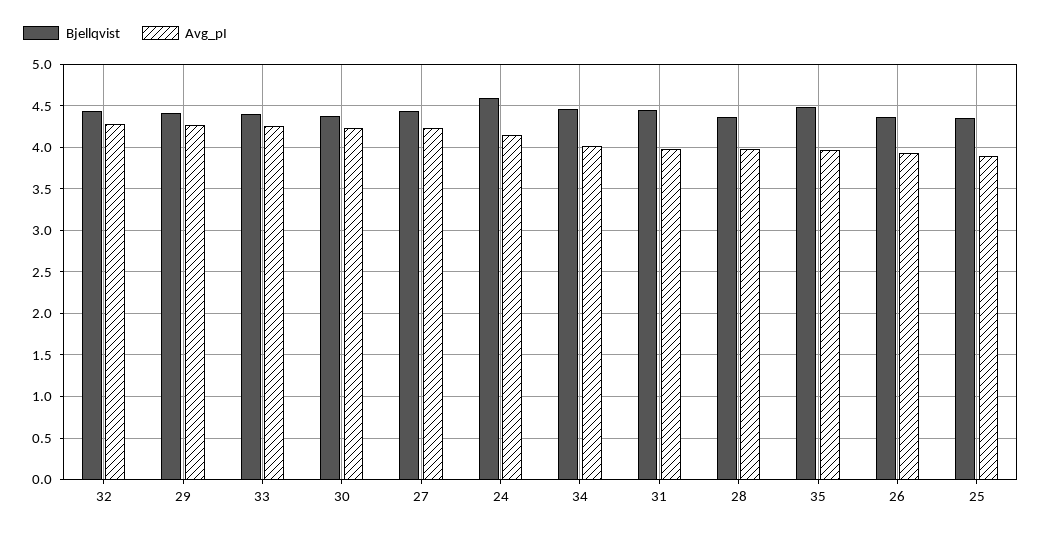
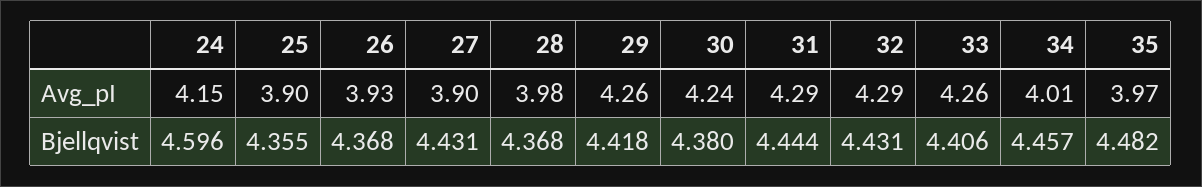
  {
    "Bjellqvist": {
      "32": 4.431,
      "29": 4.418,
      "33": 4.406,
      "30": 4.38,
      "27": 4.431,
      "24": 4.596,
      "34": 4.457,
      "31": 4.444,
      "28": 4.368,
      "35": 4.482,
      "26": 4.368,
      "25": 4.355
    },
    "Avg_pI": {
      "32": 4.29,
      "29": 4.26,
      "33": 4.26,
      "30": 4.24,
-     "27": 4.2,
+     "27": 3.9,
      "24": 4.15,
      "34": 4.01,
-     "31": 4,
+     "31": 4.29,
      "28": 3.98,
      "35": 3.97,
      "26": 3.93,
      "25": 3.9
    }
  }

